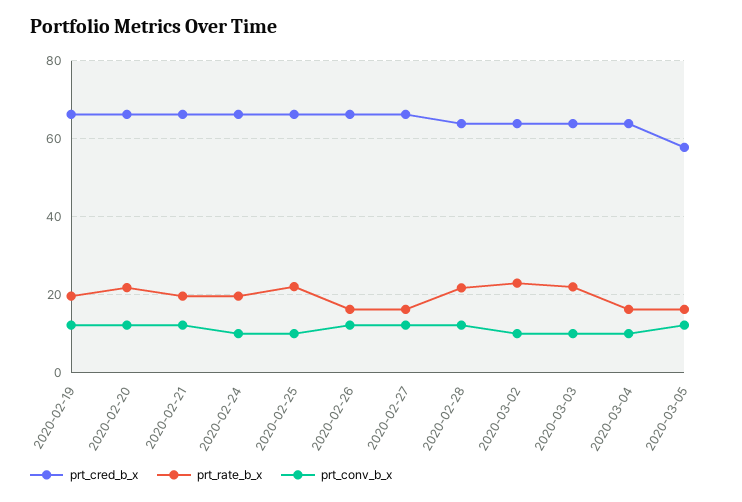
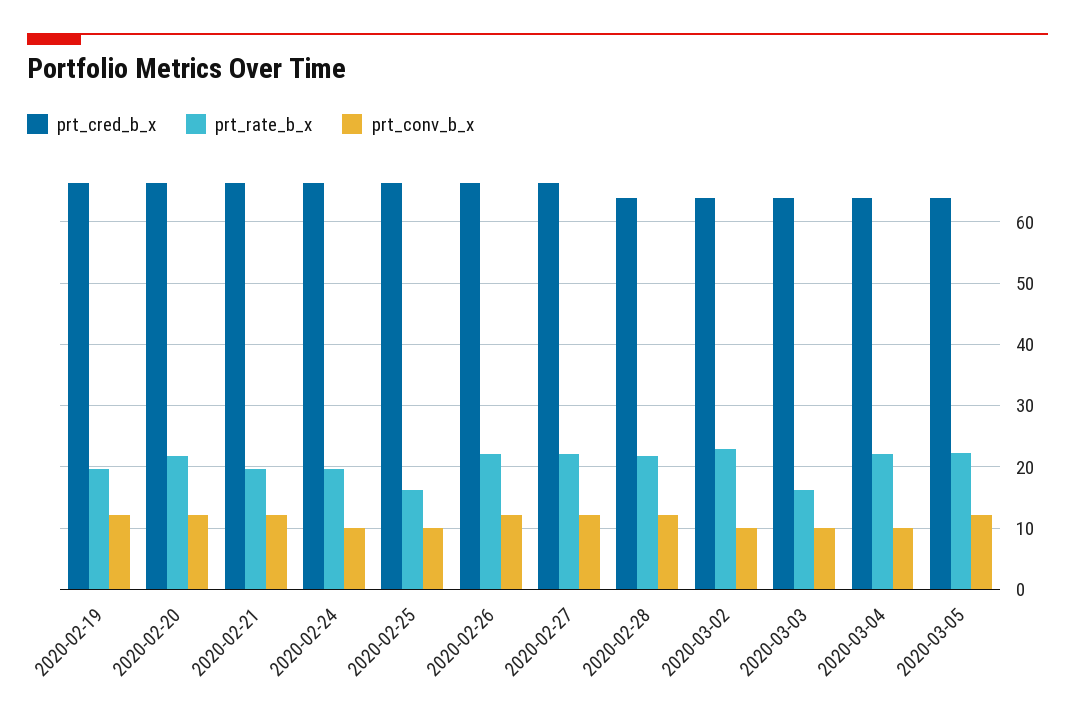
  {
    "prt_cred_b_x": {
      "2020-02-19": 66,
      "2020-02-20": 66,
      "2020-02-21": 66,
      "2020-02-24": 66,
      "2020-02-25": 66,
      "2020-02-26": 66,
      "2020-02-27": 66,
      "2020-02-28": 64,
      "2020-03-02": 64,
      "2020-03-03": 64,
      "2020-03-04": 64,
-     "2020-03-05": 58
+     "2020-03-05": 64
    },
    "prt_rate_b_x": {
      "2020-02-19": 20,
      "2020-02-20": 22,
      "2020-02-21": 20,
      "2020-02-24": 20,
-     "2020-02-25": 22,
+     "2020-02-25": 16,
-     "2020-02-26": 16,
+     "2020-02-26": 22,
-     "2020-02-27": 16,
+     "2020-02-27": 22,
      "2020-02-28": 22,
      "2020-03-02": 23,
-     "2020-03-03": 22,
+     "2020-03-03": 16,
-     "2020-03-04": 16,
+     "2020-03-04": 22,
-     "2020-03-05": 16
+     "2020-03-05": 22
    },
    "prt_conv_b_x": {
      "2020-02-19": 12,
      "2020-02-20": 12,
      "2020-02-21": 12,
      "2020-02-24": 10,
      "2020-02-25": 10,
      "2020-02-26": 12,
      "2020-02-27": 12,
      "2020-02-28": 12,
      "2020-03-02": 10,
      "2020-03-03": 10,
      "2020-03-04": 10,
      "2020-03-05": 12
    }
  }

